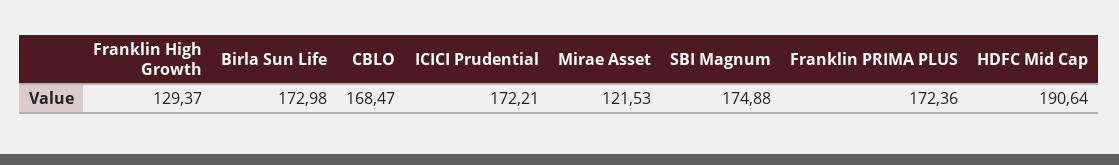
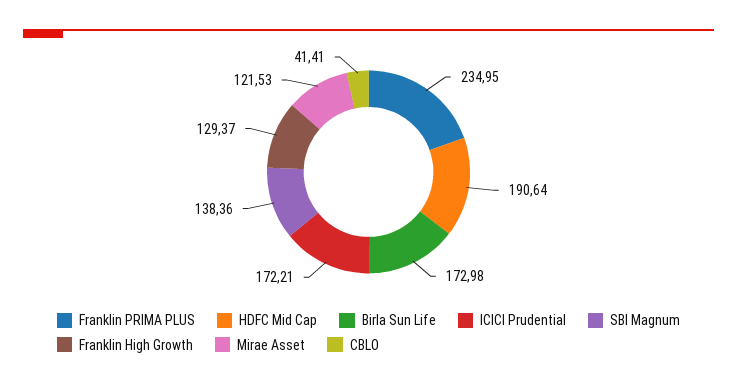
  {
    "Franklin High Growth": 129.37,
    "Birla Sun Life": 172.98,
-   "CBLO": 168.47,
+   "CBLO": 41.41,
    "ICICI Prudential": 172.21,
    "Mirae Asset": 121.53,
-   "SBI Magnum": 174.88,
+   "SBI Magnum": 138.36,
-   "Franklin PRIMA PLUS": 172.36,
+   "Franklin PRIMA PLUS": 234.95,
    "HDFC Mid Cap": 190.64
  }

